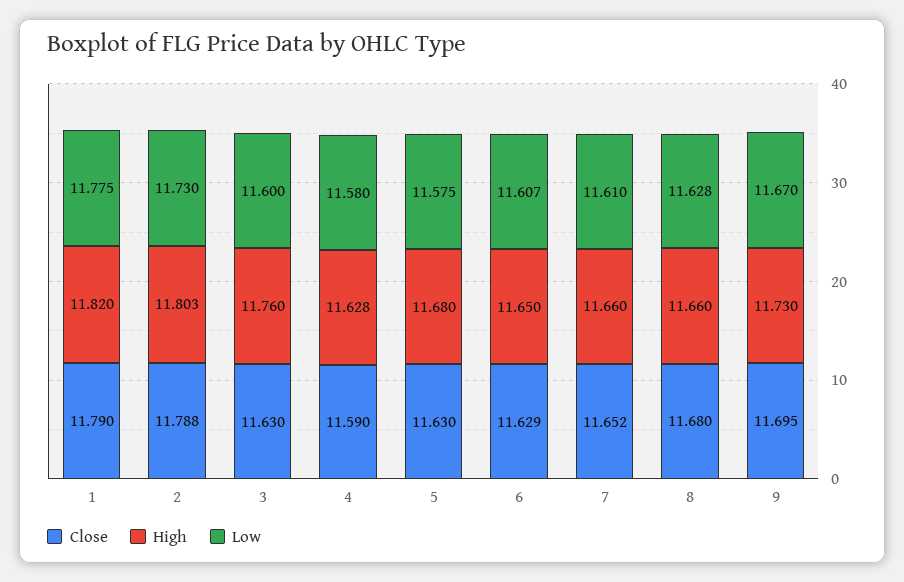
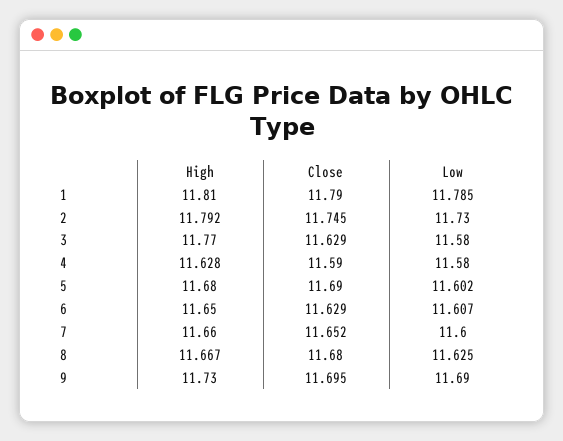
  {
    "Close": {
      "1": 11.79,
-     "2": 11.788,
+     "2": 11.745,
-     "3": 11.63,
+     "3": 11.629,
      "4": 11.59,
-     "5": 11.63,
+     "5": 11.69,
      "6": 11.629,
      "7": 11.652,
      "8": 11.68,
      "9": 11.695
    },
    "High": {
-     "1": 11.82,
+     "1": 11.81,
-     "2": 11.803,
+     "2": 11.792,
-     "3": 11.76,
+     "3": 11.77,
      "4": 11.628,
      "5": 11.68,
      "6": 11.65,
      "7": 11.66,
-     "8": 11.66,
+     "8": 11.667,
      "9": 11.73
    },
    "Low": {
-     "1": 11.775,
+     "1": 11.785,
      "2": 11.73,
-     "3": 11.6,
+     "3": 11.58,
      "4": 11.58,
-     "5": 11.575,
+     "5": 11.602,
      "6": 11.607,
-     "7": 11.61,
+     "7": 11.6,
-     "8": 11.628,
+     "8": 11.625,
-     "9": 11.67
+     "9": 11.69
    }
  }

